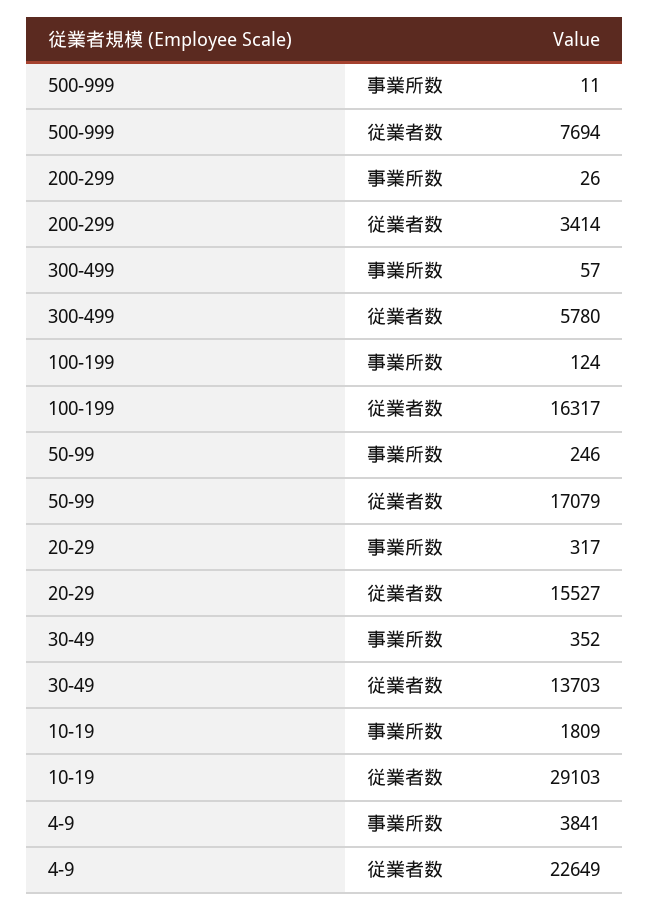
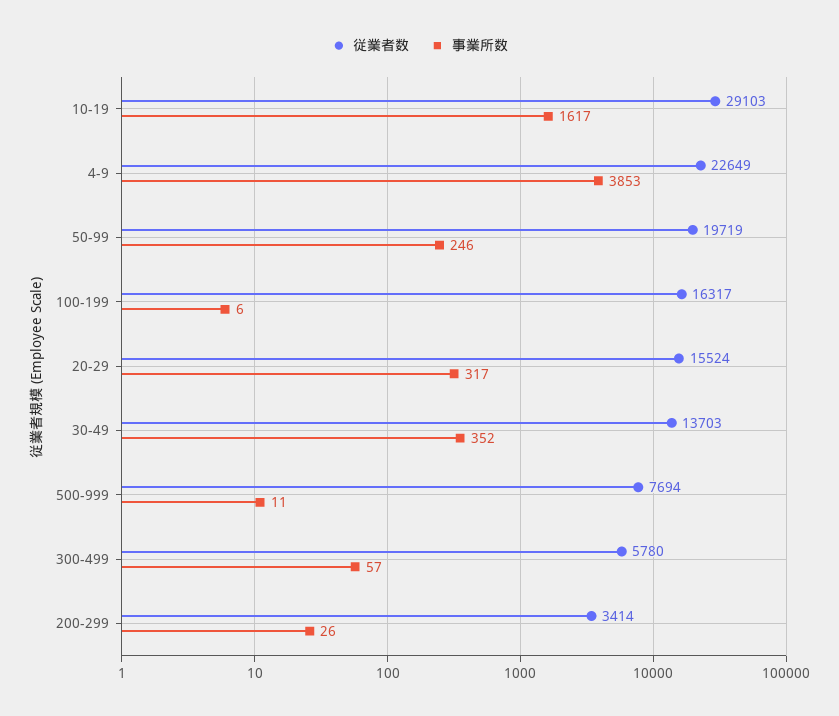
  {
    "事業所数": {
      "500-999": 11,
      "200-299": 26,
      "300-499": 57,
-     "100-199": 124,
+     "100-199": 6,
      "50-99": 246,
      "20-29": 317,
      "30-49": 352,
-     "10-19": 1809,
+     "10-19": 1617,
-     "4-9": 3841
+     "4-9": 3853
    },
    "従業者数": {
      "500-999": 7694,
      "200-299": 3414,
      "300-499": 5780,
      "100-199": 16317,
-     "50-99": 17079,
+     "50-99": 19719,
-     "20-29": 15527,
+     "20-29": 15524,
      "30-49": 13703,
      "10-19": 29103,
      "4-9": 22649
    }
  }

